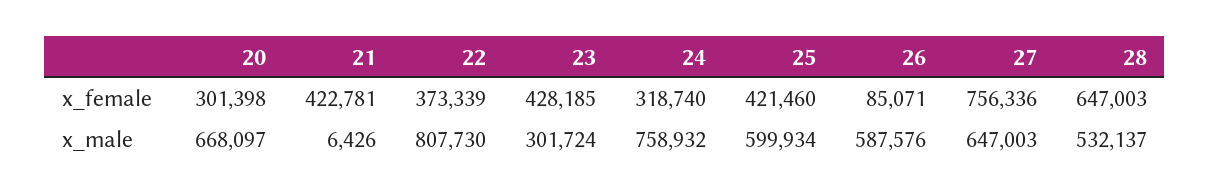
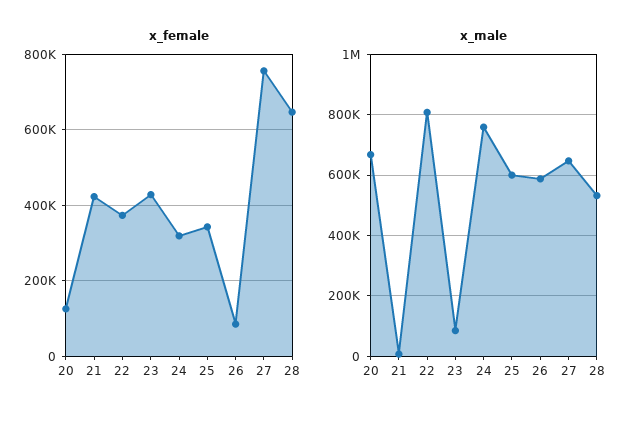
  {
    "x_female": {
-     "20": 301398,
+     "20": 120000,
      "21": 422781,
      "22": 373339,
      "23": 428185,
      "24": 318740,
-     "25": 421460,
+     "25": 340000,
      "26": 85071,
      "27": 756336,
      "28": 647003
    },
    "x_male": {
      "20": 668097,
      "21": 6426,
      "22": 807730,
-     "23": 301724,
+     "23": 80000,
      "24": 758932,
      "25": 599934,
      "26": 587576,
      "27": 647003,
      "28": 532137
    }
  }

